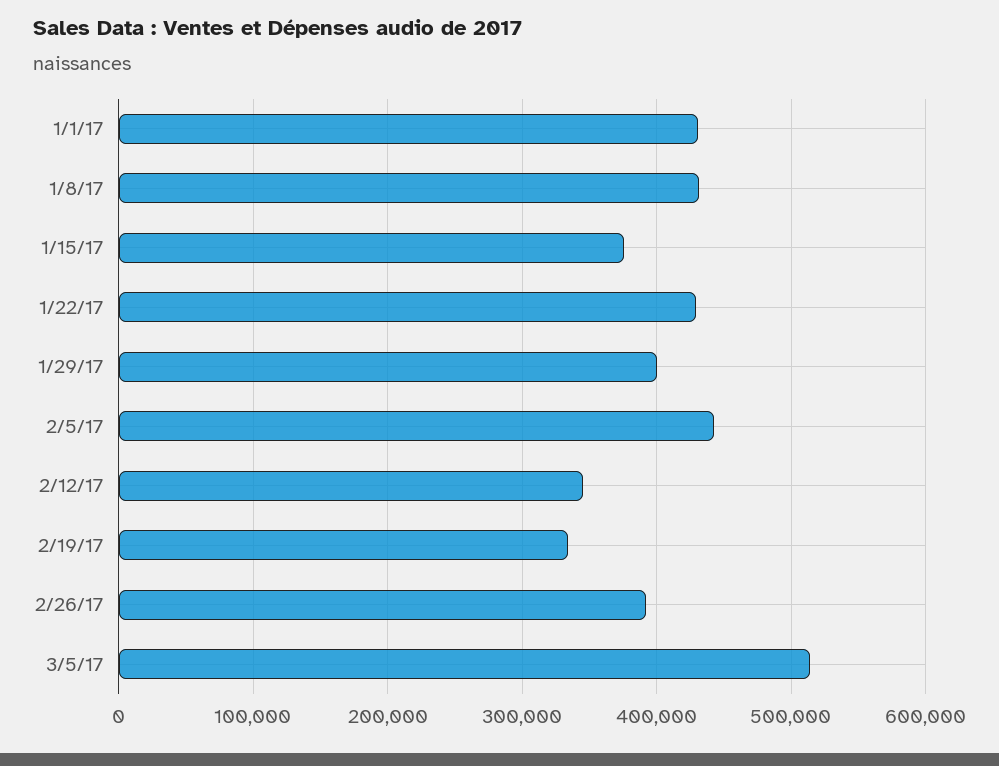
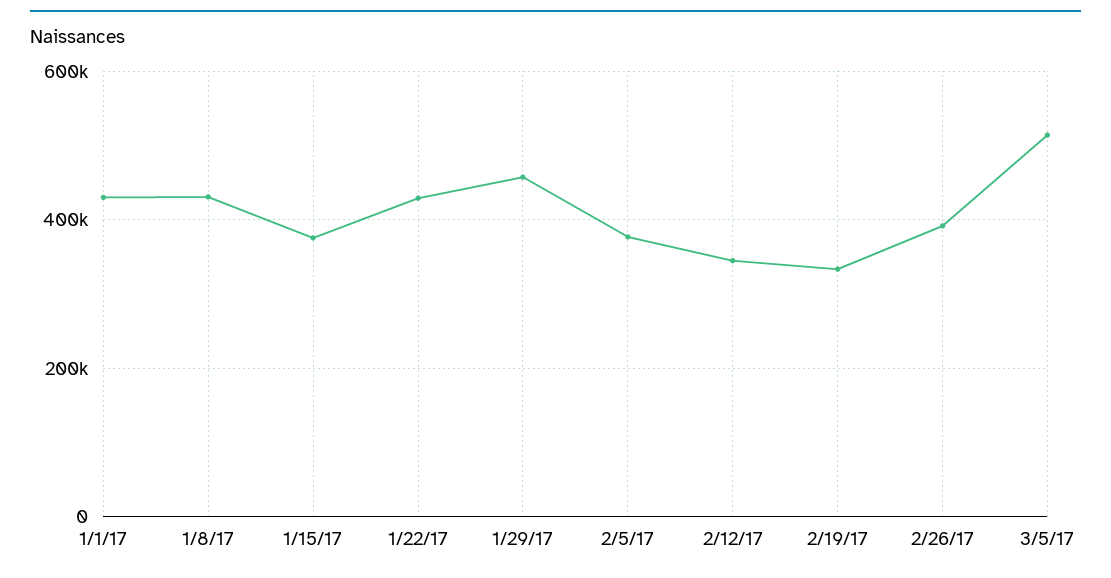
  {
    "1/1/17": 430000,
    "1/8/17": 430000,
    "1/15/17": 380000,
    "1/22/17": 430000,
-   "1/29/17": 400000,
+   "1/29/17": 460000,
-   "2/5/17": 440000,
+   "2/5/17": 380000,
    "2/12/17": 350000,
    "2/19/17": 330000,
    "2/26/17": 390000,
    "3/5/17": 510000
  }

